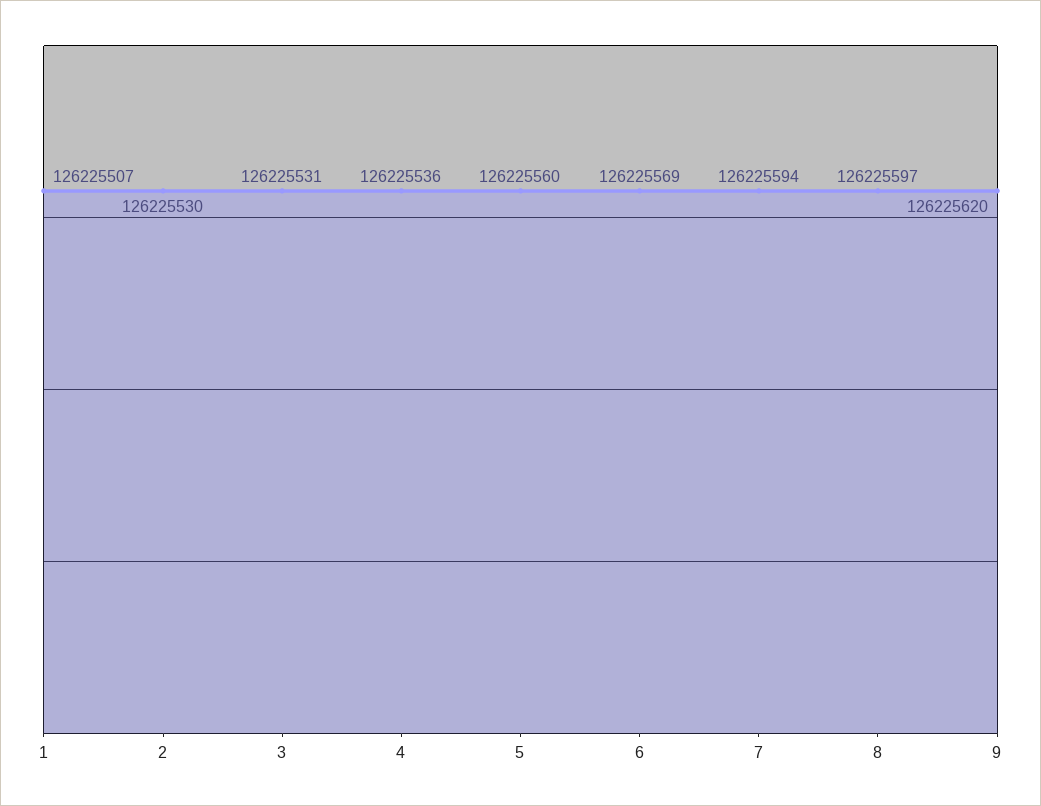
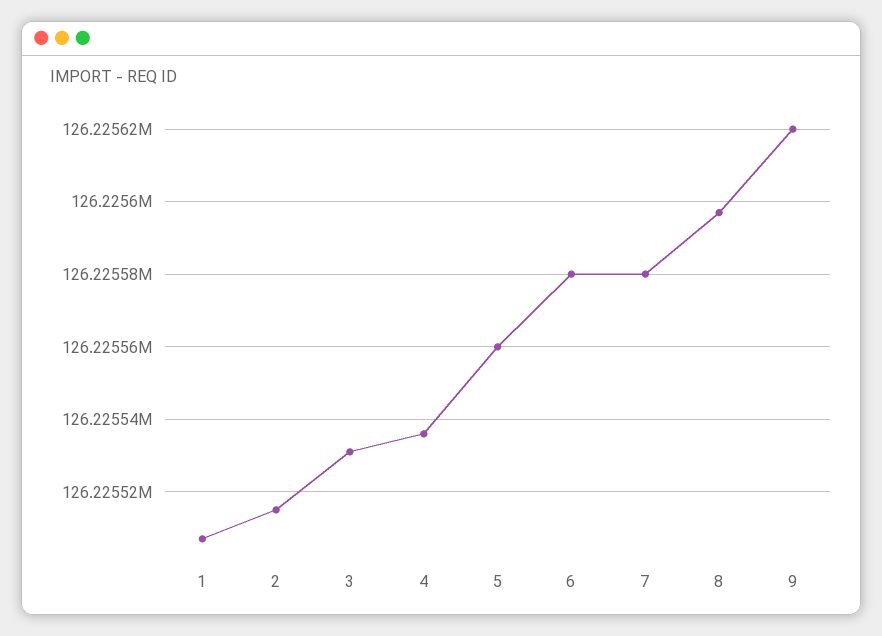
  {
    "1": 126225507,
-   "2": 126225530,
+   "2": 126225515,
    "3": 126225531,
    "4": 126225536,
    "5": 126225560,
-   "6": 126225569,
+   "6": 126225580,
-   "7": 126225594,
+   "7": 126225580,
    "8": 126225597,
    "9": 126225620
  }

